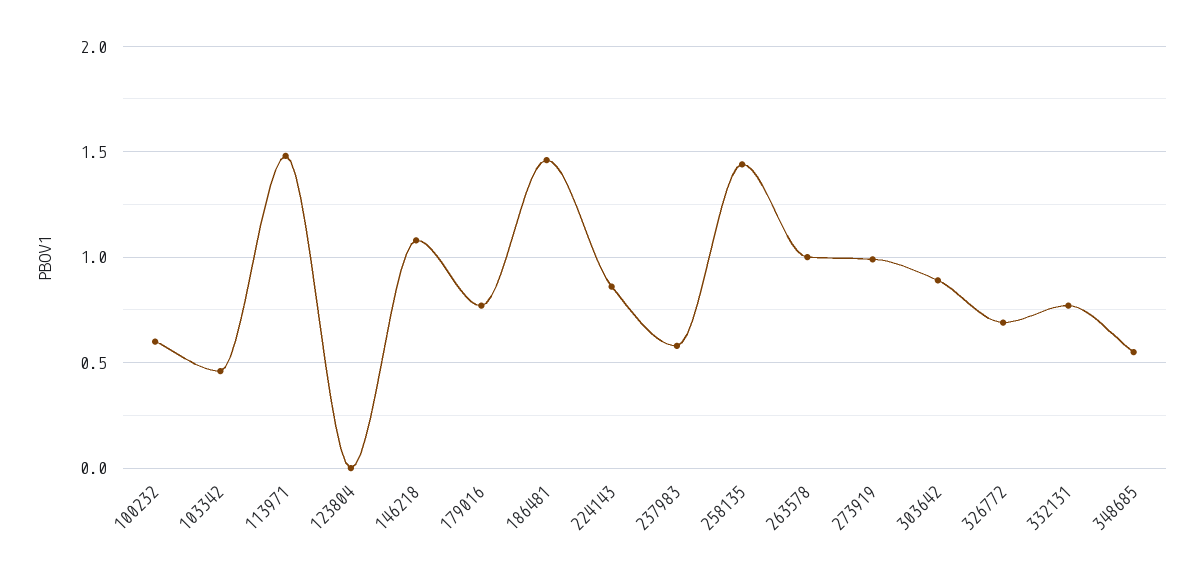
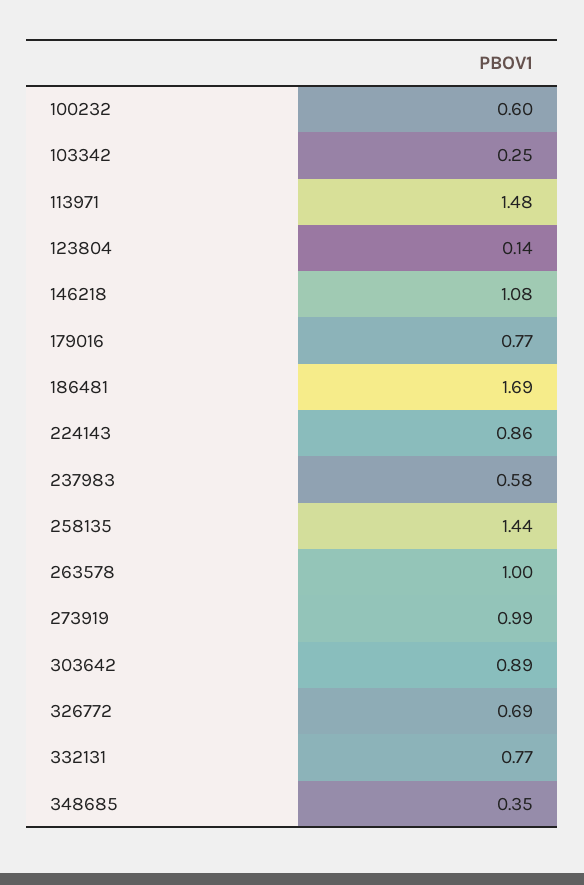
  {
    "100232": 0.6,
-   "103342": 0.45,
+   "103342": 0.25,
    "113971": 1.48,
-   "123804": 0,
+   "123804": 0.14,
    "146218": 1.08,
    "179016": 0.77,
-   "186481": 1.45,
+   "186481": 1.69,
    "224143": 0.86,
    "237983": 0.58,
    "258135": 1.44,
    "263578": 1,
    "273919": 0.99,
    "303642": 0.89,
    "326772": 0.69,
    "332131": 0.77,
-   "348685": 0.55
+   "348685": 0.35
  }

